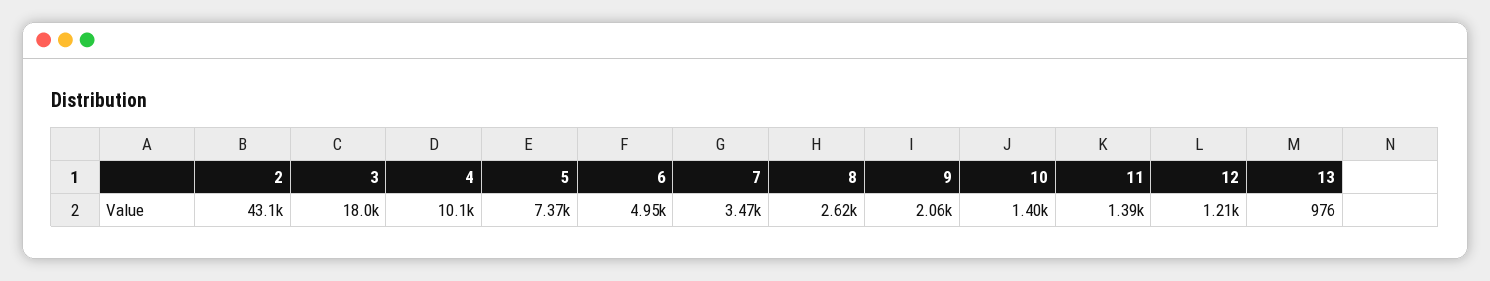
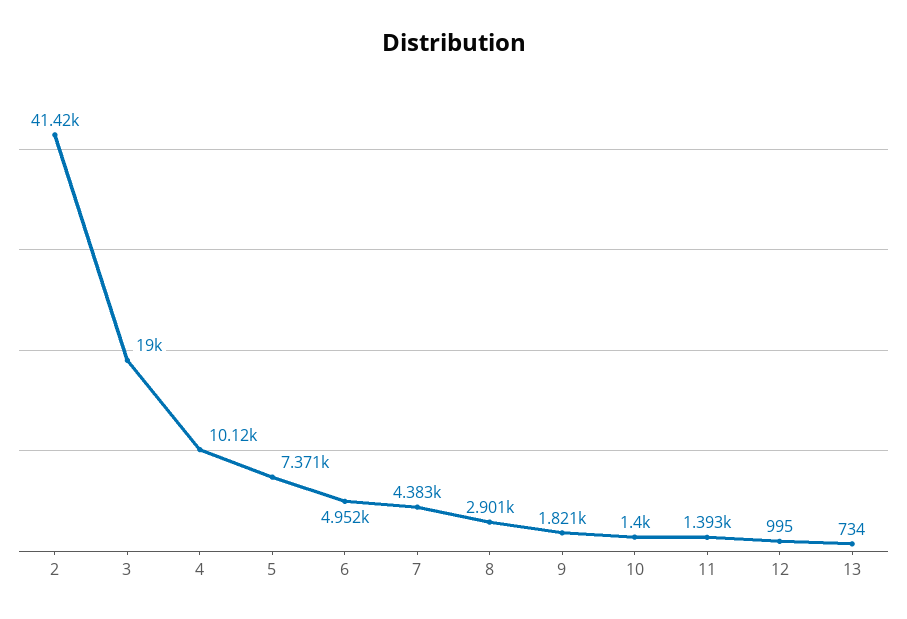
  {
-   "2": 43100,
+   "2": 41420,
-   "3": 18000,
+   "3": 19000,
    "4": 10120,
    "5": 7371,
    "6": 4952,
-   "7": 3470,
+   "7": 4383,
-   "8": 2620,
+   "8": 2901,
-   "9": 2060,
+   "9": 1821,
    "10": 1400,
    "11": 1393,
-   "12": 1210,
+   "12": 995,
-   "13": 976
+   "13": 734
  }

